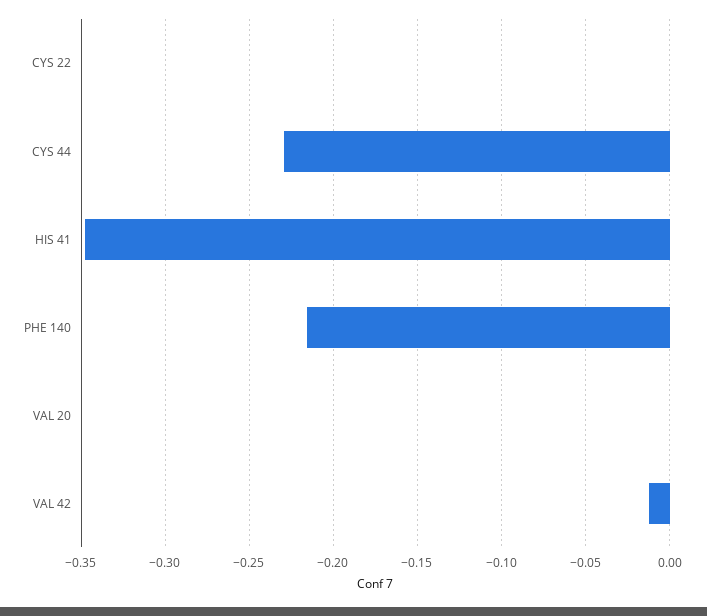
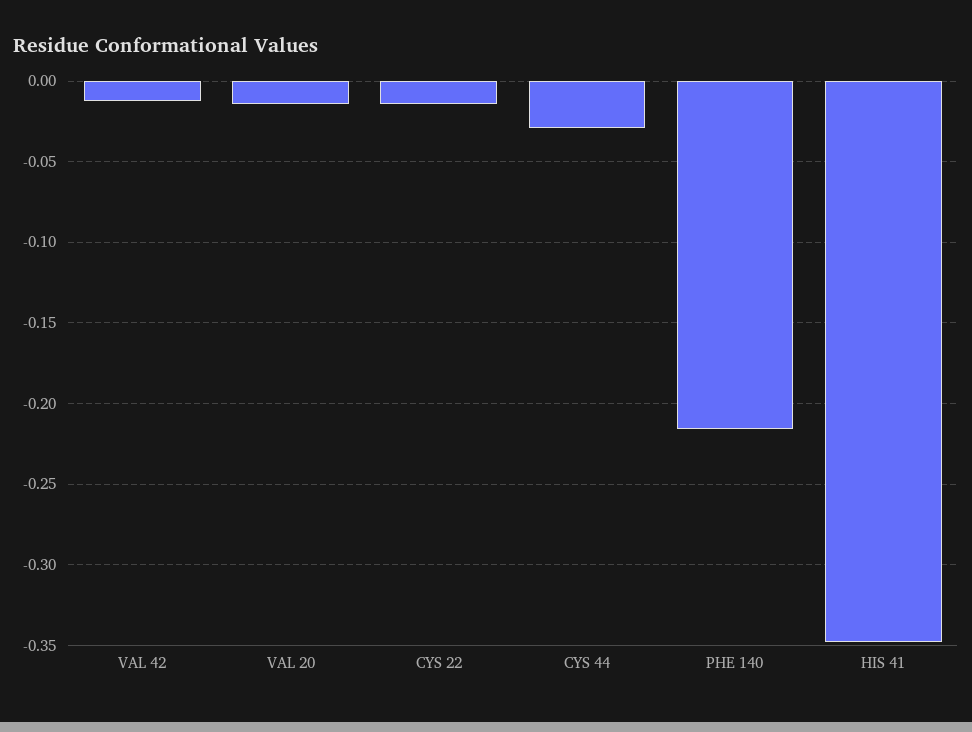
  {
-   "CYS 22": 0,
+   "CYS 22": -0.015,
-   "CYS 44": -0.23,
+   "CYS 44": -0.03,
    "HIS 41": -0.35,
    "PHE 140": -0.215,
-   "VAL 20": 0,
+   "VAL 20": -0.015,
    "VAL 42": -0.015
  }

